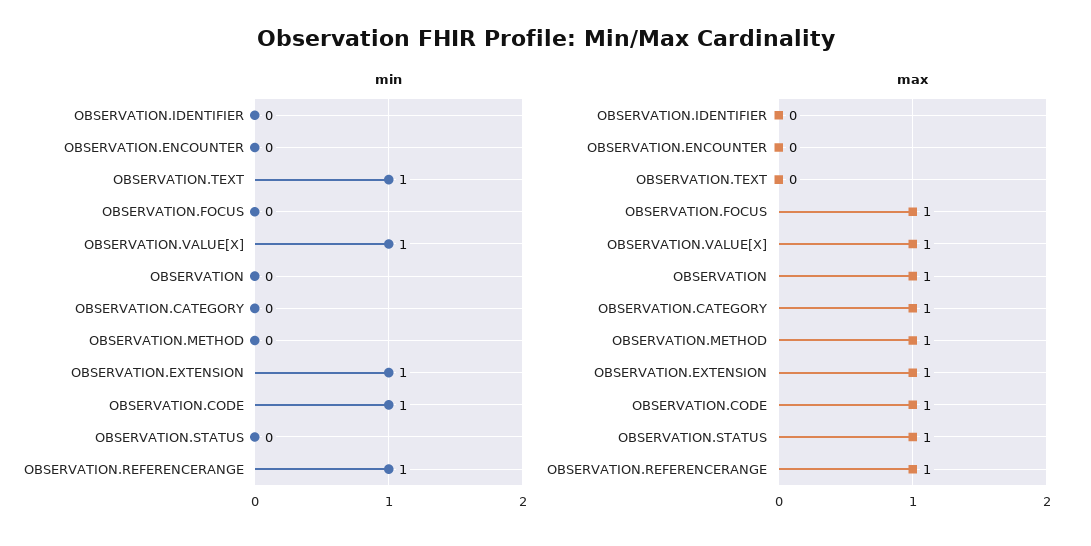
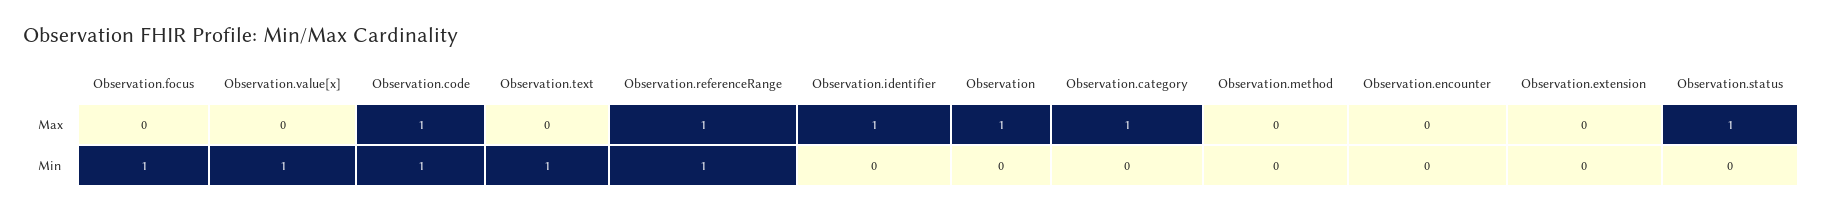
  {
    "min": {
      "OBSERVATION.IDENTIFIER": 0,
      "OBSERVATION.ENCOUNTER": 0,
      "OBSERVATION.TEXT": 1,
-     "OBSERVATION.FOCUS": 0,
+     "OBSERVATION.FOCUS": 1,
      "OBSERVATION.VALUE[X]": 1,
      "OBSERVATION": 0,
      "OBSERVATION.CATEGORY": 0,
      "OBSERVATION.METHOD": 0,
-     "OBSERVATION.EXTENSION": 1,
+     "OBSERVATION.EXTENSION": 0,
      "OBSERVATION.CODE": 1,
      "OBSERVATION.STATUS": 0,
      "OBSERVATION.REFERENCERANGE": 1
    },
    "max": {
-     "OBSERVATION.IDENTIFIER": 0,
+     "OBSERVATION.IDENTIFIER": 1,
      "OBSERVATION.ENCOUNTER": 0,
      "OBSERVATION.TEXT": 0,
-     "OBSERVATION.FOCUS": 1,
+     "OBSERVATION.FOCUS": 0,
-     "OBSERVATION.VALUE[X]": 1,
+     "OBSERVATION.VALUE[X]": 0,
      "OBSERVATION": 1,
      "OBSERVATION.CATEGORY": 1,
-     "OBSERVATION.METHOD": 1,
+     "OBSERVATION.METHOD": 0,
-     "OBSERVATION.EXTENSION": 1,
+     "OBSERVATION.EXTENSION": 0,
      "OBSERVATION.CODE": 1,
      "OBSERVATION.STATUS": 1,
      "OBSERVATION.REFERENCERANGE": 1
    }
  }

